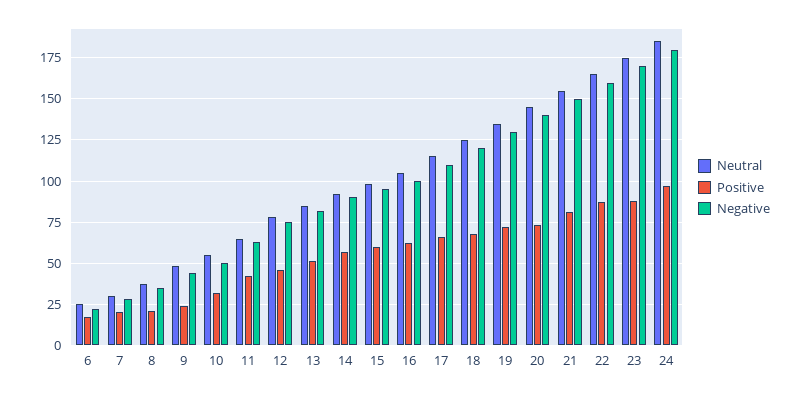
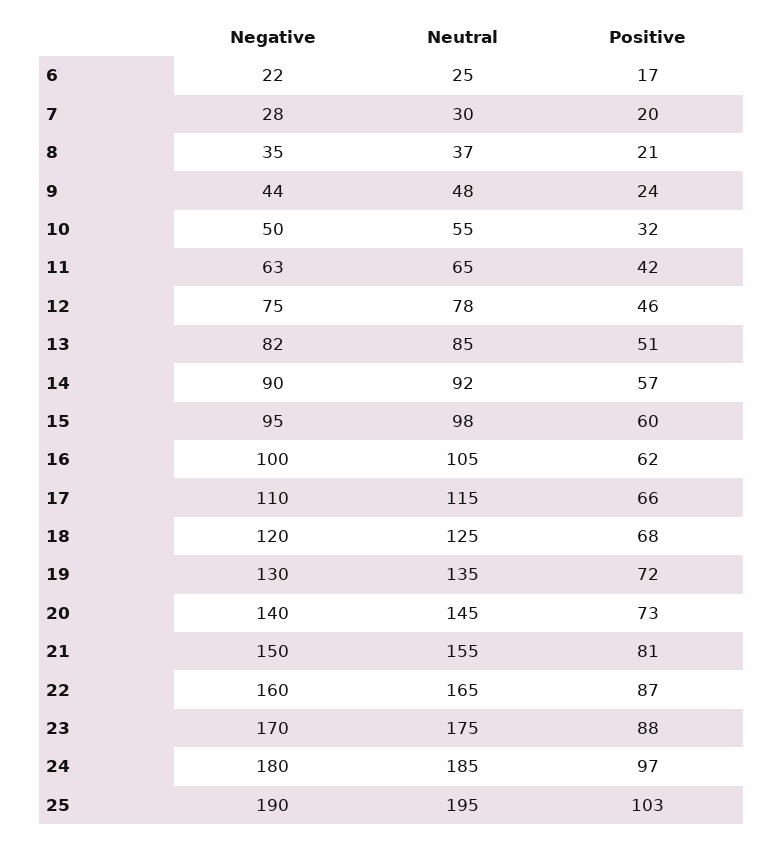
  {
    "Neutral": {
      "6": 25,
      "7": 30,
      "8": 37,
      "9": 48,
      "10": 55,
      "11": 65,
      "12": 78,
      "13": 85,
      "14": 92,
      "15": 98,
      "16": 105,
      "17": 115,
      "18": 125,
      "19": 135,
      "20": 145,
      "21": 155,
      "22": 165,
      "23": 175,
-     "24": 185
+     "24": 185,
+     "25": 195
    },
    "Positive": {
      "6": 17,
      "7": 20,
      "8": 21,
      "9": 24,
      "10": 32,
      "11": 42,
      "12": 46,
      "13": 51,
      "14": 57,
      "15": 60,
      "16": 62,
      "17": 66,
      "18": 68,
      "19": 72,
      "20": 73,
      "21": 81,
      "22": 87,
      "23": 88,
-     "24": 97
+     "24": 97,
+     "25": 103
    },
    "Negative": {
      "6": 22,
      "7": 28,
      "8": 35,
      "9": 44,
      "10": 50,
      "11": 63,
      "12": 75,
      "13": 82,
      "14": 90,
      "15": 95,
      "16": 100,
      "17": 110,
      "18": 120,
      "19": 130,
      "20": 140,
      "21": 150,
      "22": 160,
      "23": 170,
-     "24": 180
+     "24": 180,
+     "25": 190
    }
  }

